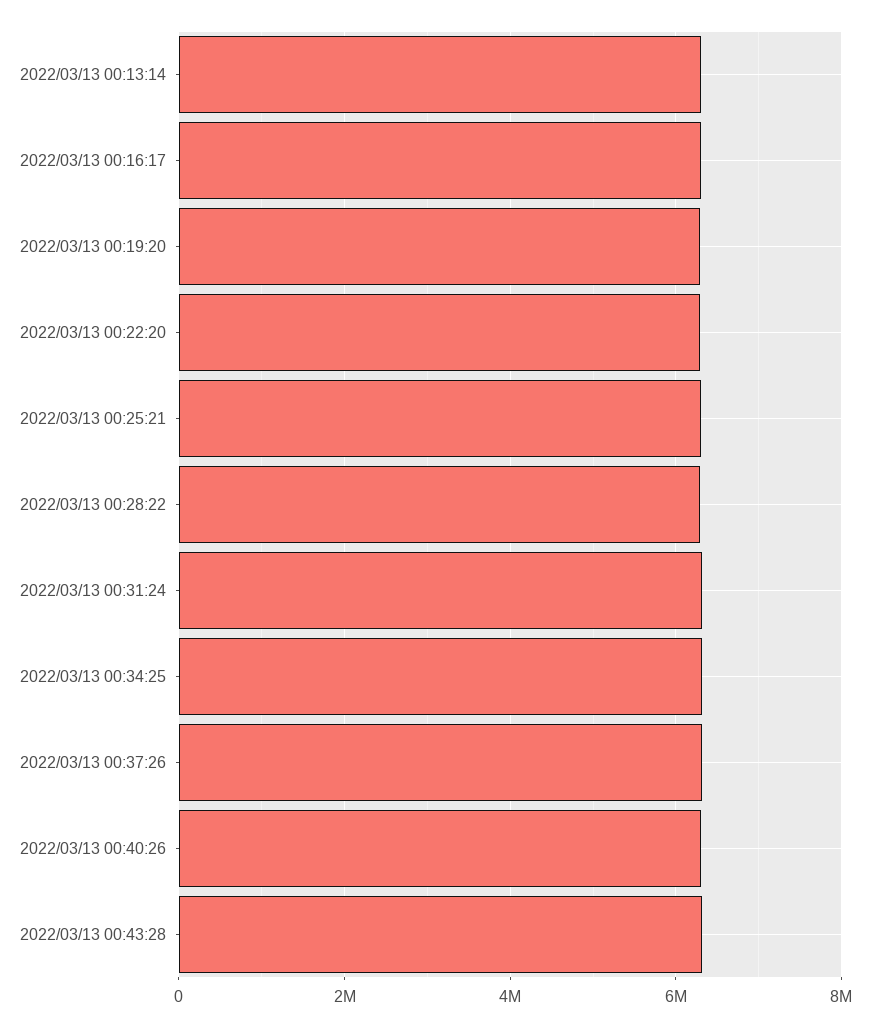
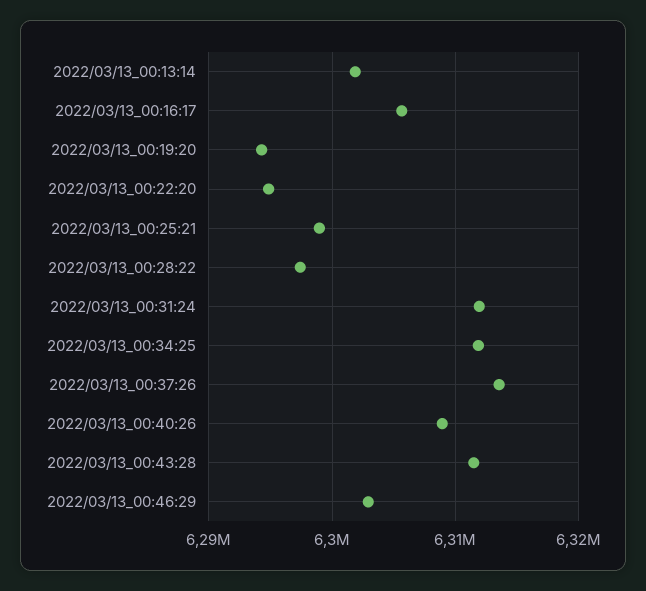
  {
    "2022/03/13 00:13:14": 6302000,
    "2022/03/13 00:16:17": 6306000,
    "2022/03/13 00:19:20": 6294000,
    "2022/03/13 00:22:20": 6295000,
    "2022/03/13 00:25:21": 6299000,
    "2022/03/13 00:28:22": 6297000,
    "2022/03/13 00:31:24": 6312000,
    "2022/03/13 00:34:25": 6312000,
    "2022/03/13 00:37:26": 6314000,
    "2022/03/13 00:40:26": 6309000,
-   "2022/03/13 00:43:28": 6311000
+   "2022/03/13 00:43:28": 6311000,
+   "2022/03/13_00:46:29": 6303000
  }

